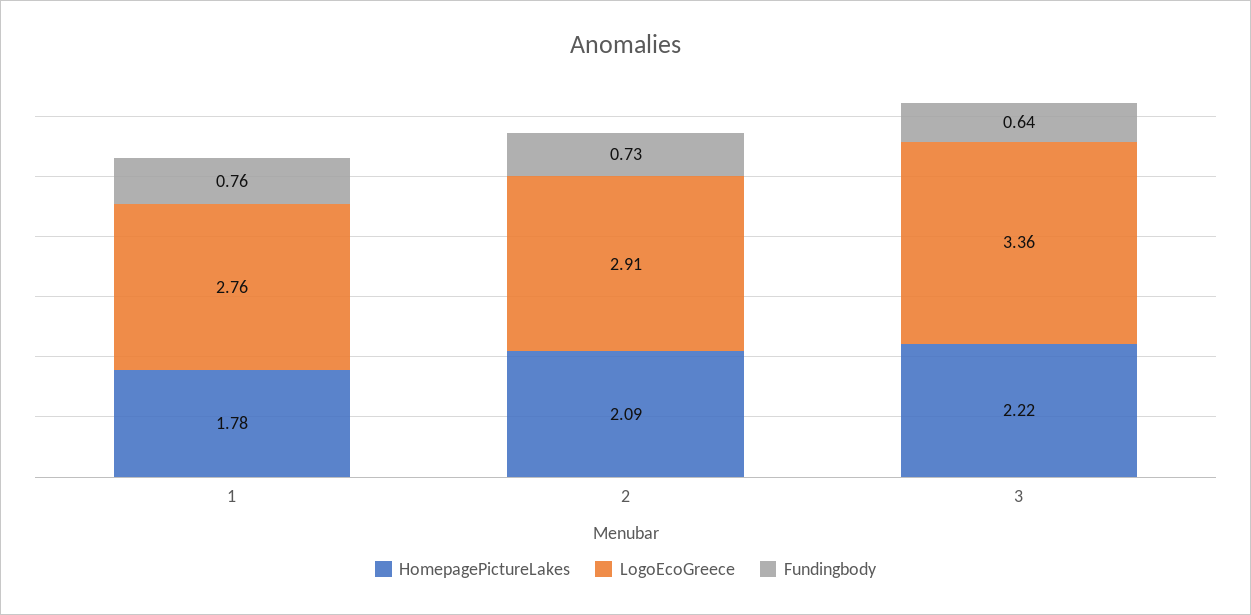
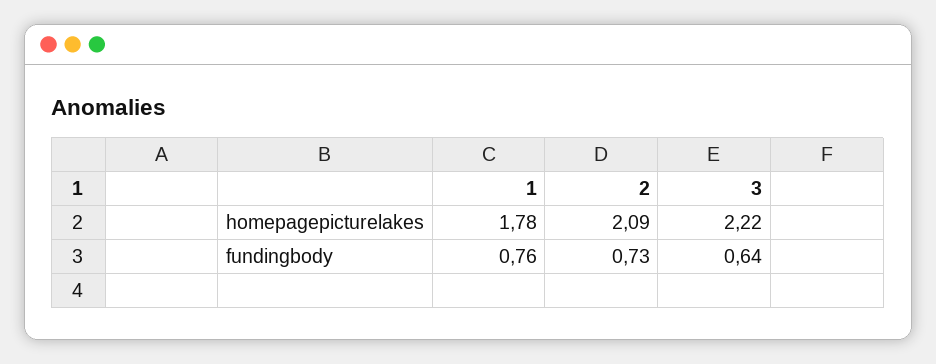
  {
    "HomepagePictureLakes": {
      "1": 1.78,
      "2": 2.09,
      "3": 2.22
    },
-   "LogoEcoGreece": {
-     "1": 2.76,
-     "2": 2.91,
-     "3": 3.36
-   },
    "Fundingbody": {
      "1": 0.76,
      "2": 0.73,
      "3": 0.64
    }
  }

